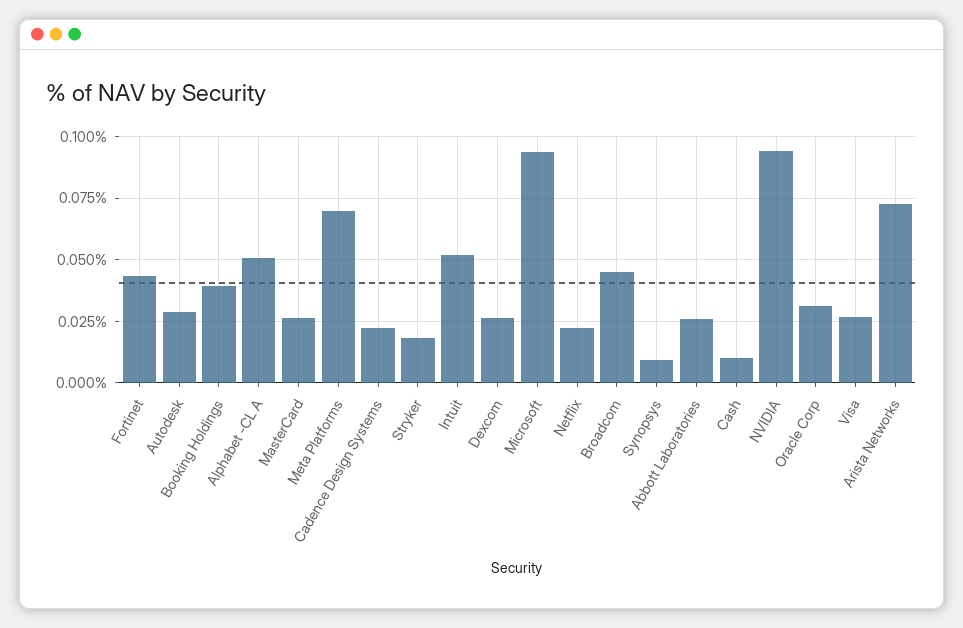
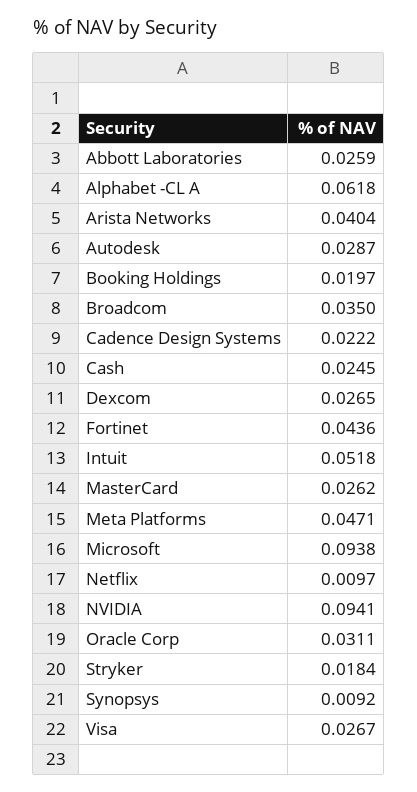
  {
    "Fortinet": 0.0436,
    "Autodesk": 0.0287,
-   "Booking Holdings": 0.04,
+   "Booking Holdings": 0.0197,
-   "Alphabet -CL A": 0.05,
+   "Alphabet -CL A": 0.0618,
    "MasterCard": 0.0262,
-   "Meta Platforms": 0.07,
+   "Meta Platforms": 0.0471,
    "Cadence Design Systems": 0.0222,
    "Stryker": 0.0184,
    "Intuit": 0.0518,
    "Dexcom": 0.0265,
    "Microsoft": 0.0938,
-   "Netflix": 0.0225,
+   "Netflix": 0.0097,
-   "Broadcom": 0.045,
+   "Broadcom": 0.035,
    "Synopsys": 0.0092,
    "Abbott Laboratories": 0.0259,
-   "Cash": 0.01,
+   "Cash": 0.0245,
    "NVIDIA": 0.0941,
    "Oracle Corp": 0.0311,
    "Visa": 0.0267,
-   "Arista Networks": 0.0725
+   "Arista Networks": 0.0404
  }

